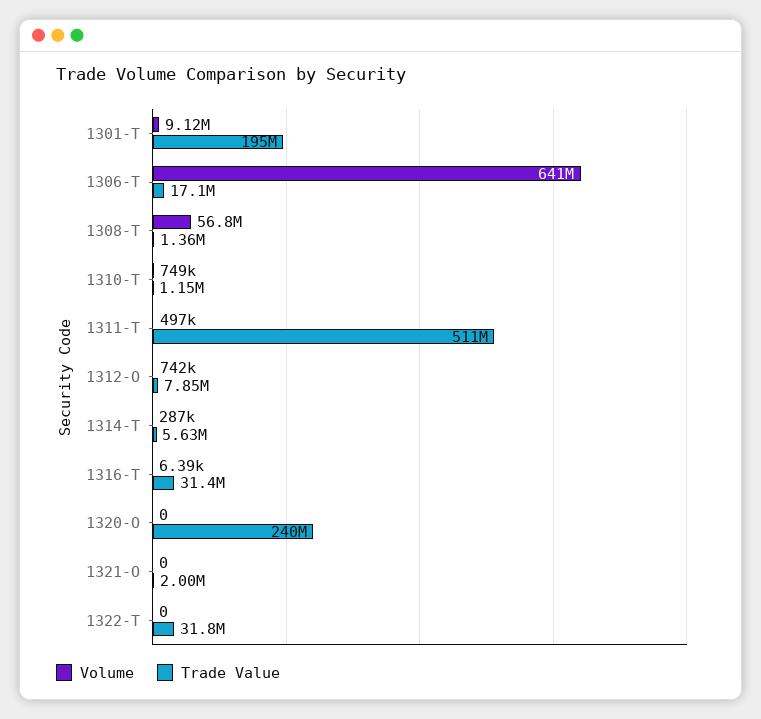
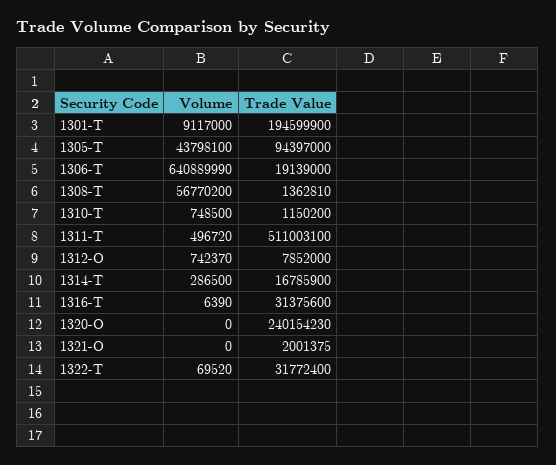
  {
    "Volume": {
      "1301-T": 9117000,
      "1306-T": 640889990,
      "1308-T": 56770200,
      "1310-T": 748500,
      "1311-T": 496720,
      "1312-O": 742370,
      "1314-T": 286500,
      "1316-T": 6390,
      "1320-O": 0,
      "1321-O": 0,
-     "1322-T": 0
+     "1322-T": 69520,
+     "1305-T": 43798100
    },
    "Trade Value": {
      "1301-T": 194599900,
-     "1306-T": 17100000,
+     "1306-T": 19139000,
      "1308-T": 1362810,
      "1310-T": 1150200,
      "1311-T": 511003100,
      "1312-O": 7852000,
-     "1314-T": 5630000,
+     "1314-T": 16785900,
      "1316-T": 31375600,
      "1320-O": 240154230,
      "1321-O": 2001375,
-     "1322-T": 31772400
+     "1322-T": 31772400,
+     "1305-T": 94397000
    }
  }

